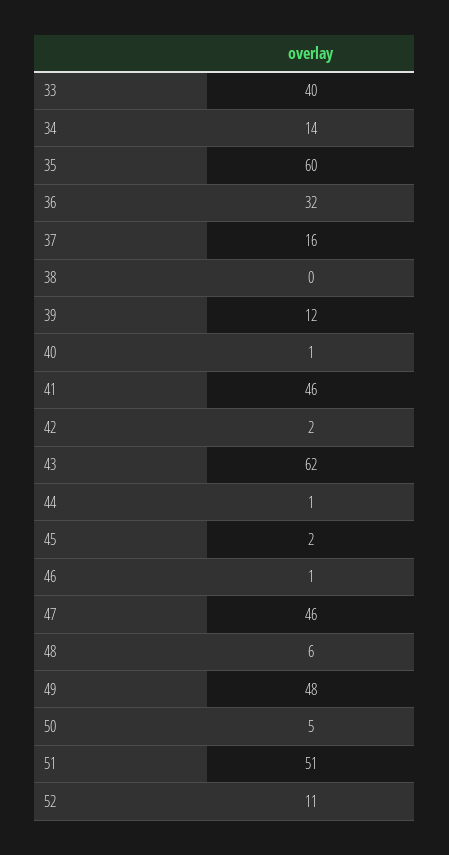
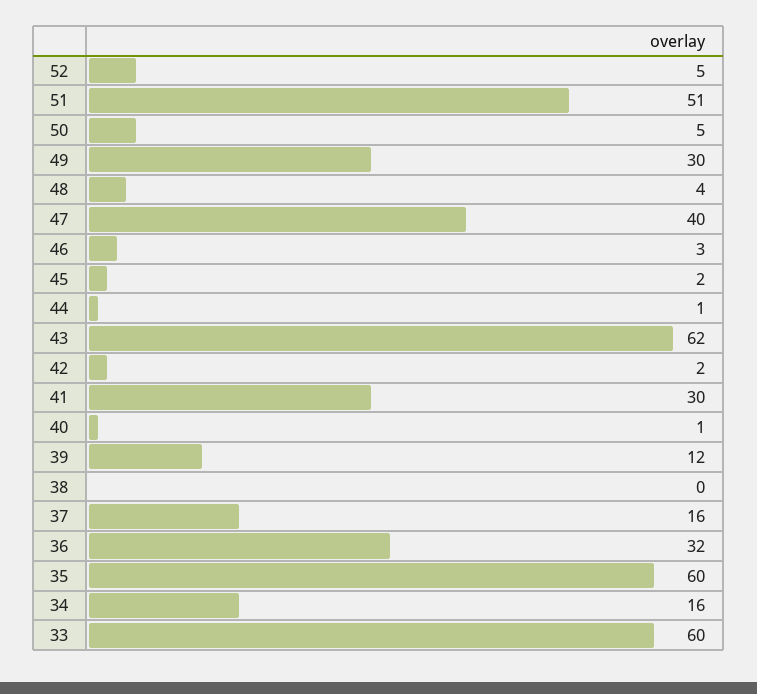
  {
-   "33": 40,
+   "33": 60,
-   "34": 14,
+   "34": 16,
    "35": 60,
    "36": 32,
    "37": 16,
    "38": 0,
    "39": 12,
    "40": 1,
-   "41": 46,
+   "41": 30,
    "42": 2,
    "43": 62,
    "44": 1,
    "45": 2,
-   "46": 1,
+   "46": 3,
-   "47": 46,
+   "47": 40,
-   "48": 6,
+   "48": 4,
-   "49": 48,
+   "49": 30,
    "50": 5,
    "51": 51,
-   "52": 11
+   "52": 5
  }

